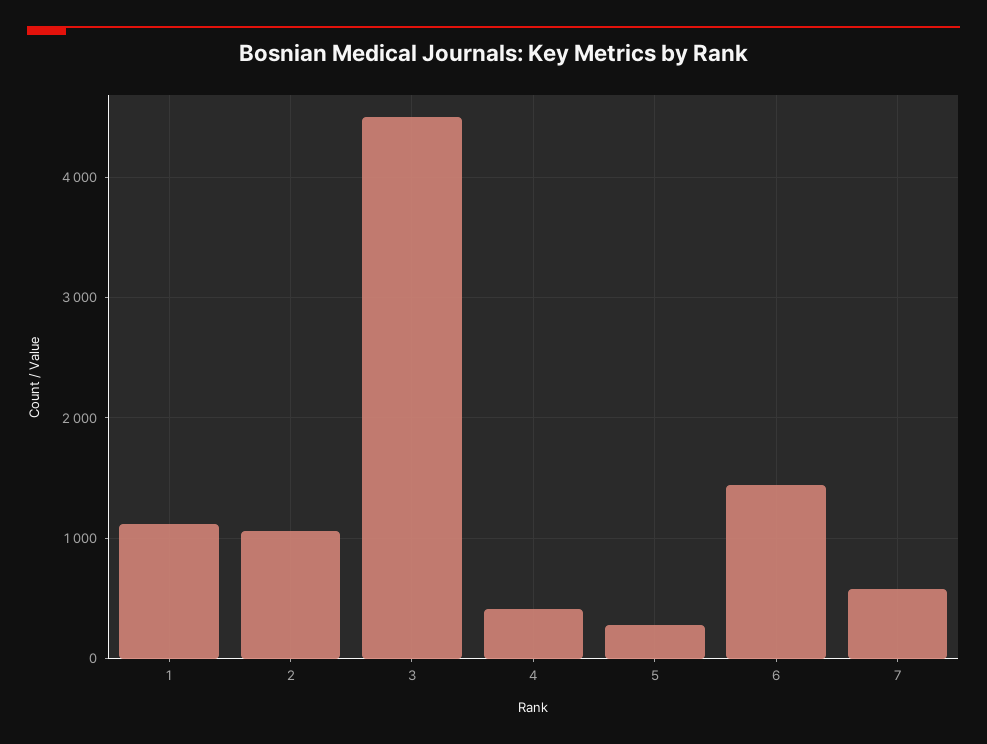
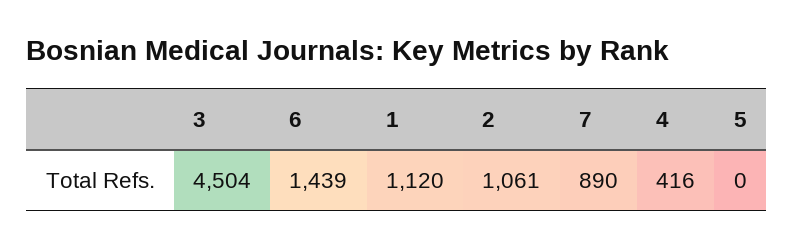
  {
    "1": 1120,
    "2": 1061,
    "3": 4504,
    "4": 416,
-   "5": 300,
+   "5": 0,
    "6": 1439,
-   "7": 600
+   "7": 890
  }

